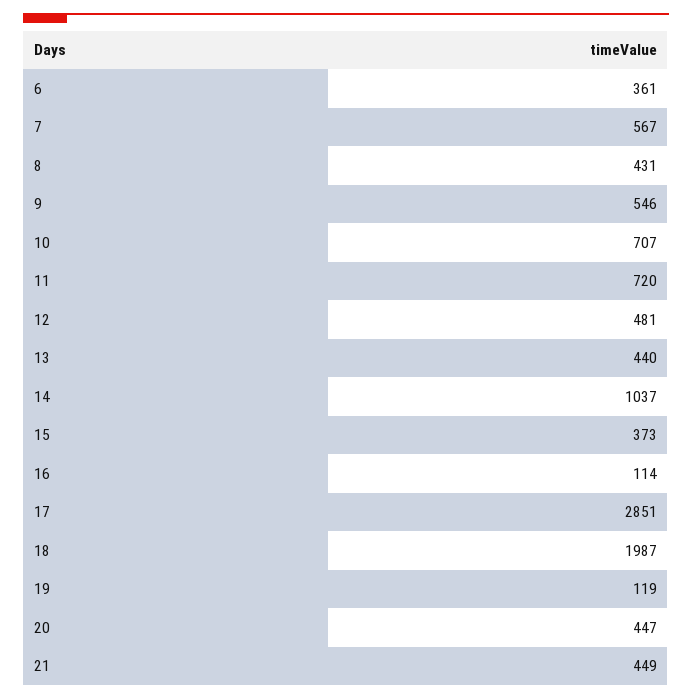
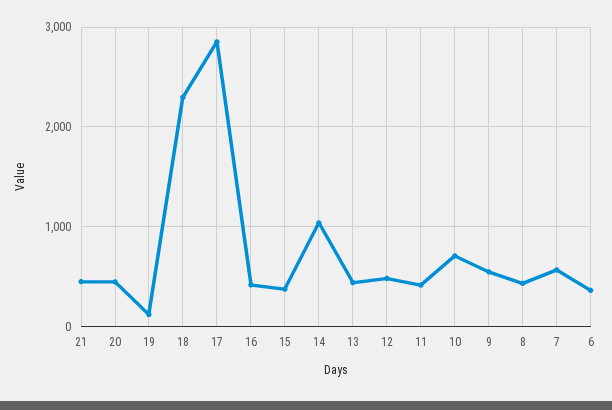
  {
    "6": 361,
    "7": 567,
    "8": 431,
    "9": 546,
    "10": 707,
-   "11": 720,
+   "11": 400,
    "12": 481,
    "13": 440,
    "14": 1037,
    "15": 373,
-   "16": 114,
+   "16": 400,
    "17": 2851,
-   "18": 1987,
+   "18": 2300,
    "19": 119,
    "20": 447,
    "21": 449
  }

